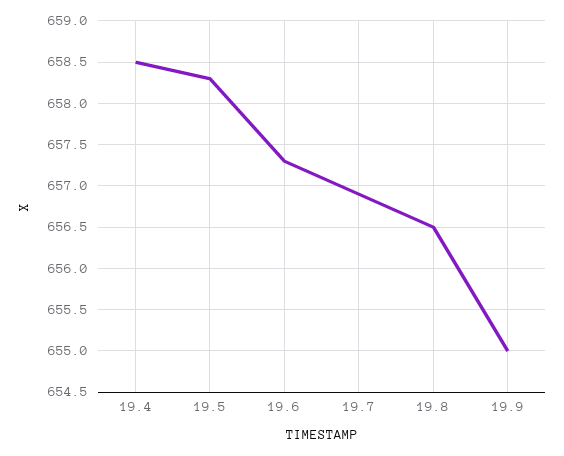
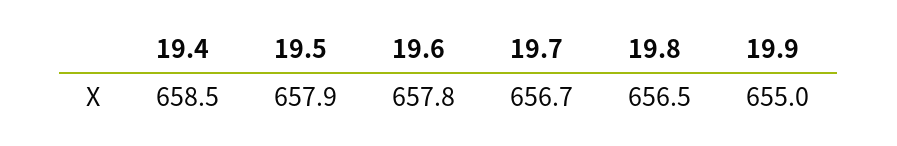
  {
    "19.4": 658.5,
-   "19.5": 658.3,
+   "19.5": 657.9,
-   "19.6": 657.3,
+   "19.6": 657.8,
-   "19.7": 656.9,
+   "19.7": 656.7,
    "19.8": 656.5,
    "19.9": 655
  }

